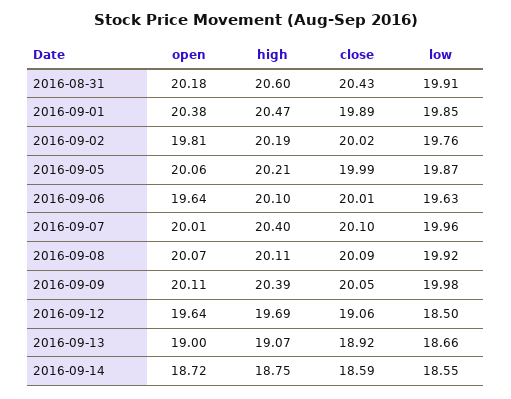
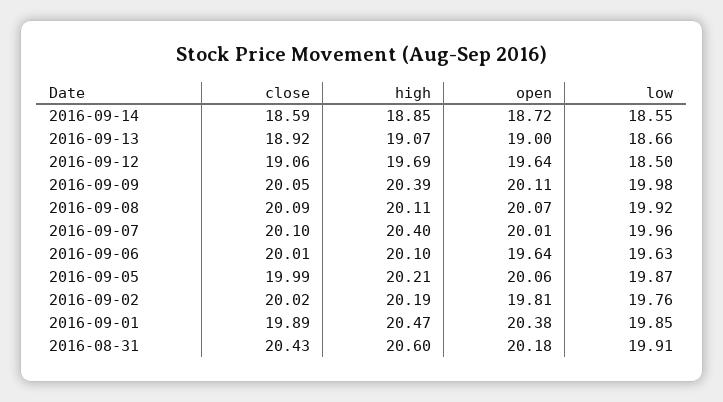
  {
    "open": {
      "2016-08-31": 20.18,
      "2016-09-01": 20.38,
      "2016-09-02": 19.81,
      "2016-09-05": 20.06,
      "2016-09-06": 19.64,
      "2016-09-07": 20.01,
      "2016-09-08": 20.07,
      "2016-09-09": 20.11,
      "2016-09-12": 19.64,
      "2016-09-13": 19,
      "2016-09-14": 18.72
    },
    "high": {
      "2016-08-31": 20.6,
      "2016-09-01": 20.47,
      "2016-09-02": 20.19,
      "2016-09-05": 20.21,
      "2016-09-06": 20.1,
      "2016-09-07": 20.4,
      "2016-09-08": 20.11,
      "2016-09-09": 20.39,
      "2016-09-12": 19.69,
      "2016-09-13": 19.07,
-     "2016-09-14": 18.75
+     "2016-09-14": 18.85
    },
    "close": {
      "2016-08-31": 20.43,
      "2016-09-01": 19.89,
      "2016-09-02": 20.02,
      "2016-09-05": 19.99,
      "2016-09-06": 20.01,
      "2016-09-07": 20.1,
      "2016-09-08": 20.09,
      "2016-09-09": 20.05,
      "2016-09-12": 19.06,
      "2016-09-13": 18.92,
      "2016-09-14": 18.59
    },
    "low": {
      "2016-08-31": 19.91,
      "2016-09-01": 19.85,
      "2016-09-02": 19.76,
      "2016-09-05": 19.87,
      "2016-09-06": 19.63,
      "2016-09-07": 19.96,
      "2016-09-08": 19.92,
      "2016-09-09": 19.98,
      "2016-09-12": 18.5,
      "2016-09-13": 18.66,
      "2016-09-14": 18.55
    }
  }

